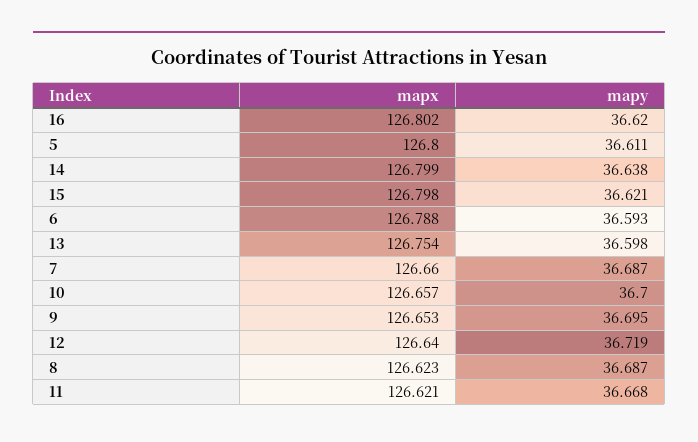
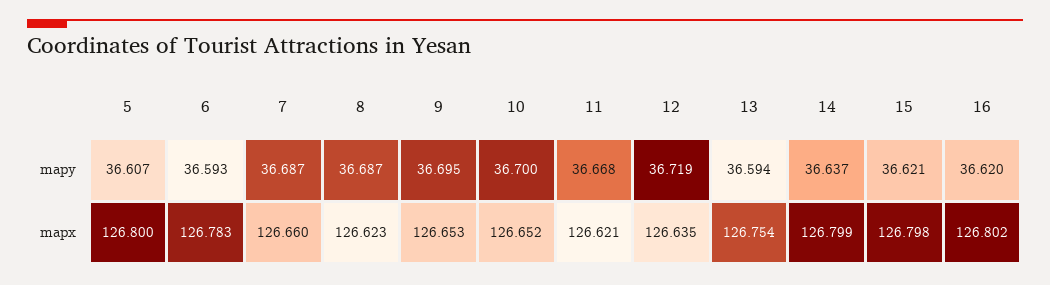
  {
    "mapx": {
      "16": 126.802,
      "5": 126.8,
      "14": 126.799,
      "15": 126.798,
-     "6": 126.788,
+     "6": 126.783,
      "13": 126.754,
      "7": 126.66,
-     "10": 126.657,
+     "10": 126.652,
      "9": 126.653,
-     "12": 126.64,
+     "12": 126.635,
      "8": 126.623,
      "11": 126.621
    },
    "mapy": {
      "16": 36.62,
-     "5": 36.611,
+     "5": 36.607,
-     "14": 36.638,
+     "14": 36.637,
      "15": 36.621,
      "6": 36.593,
-     "13": 36.598,
+     "13": 36.594,
      "7": 36.687,
      "10": 36.7,
      "9": 36.695,
      "12": 36.719,
      "8": 36.687,
      "11": 36.668
    }
  }

